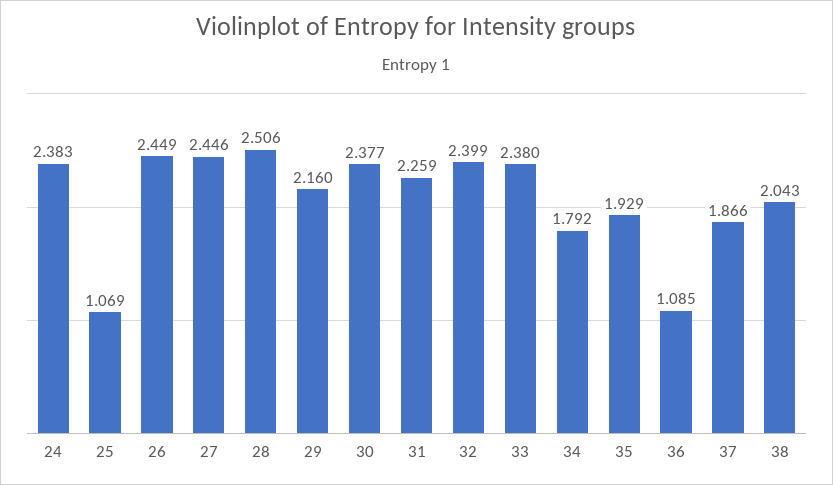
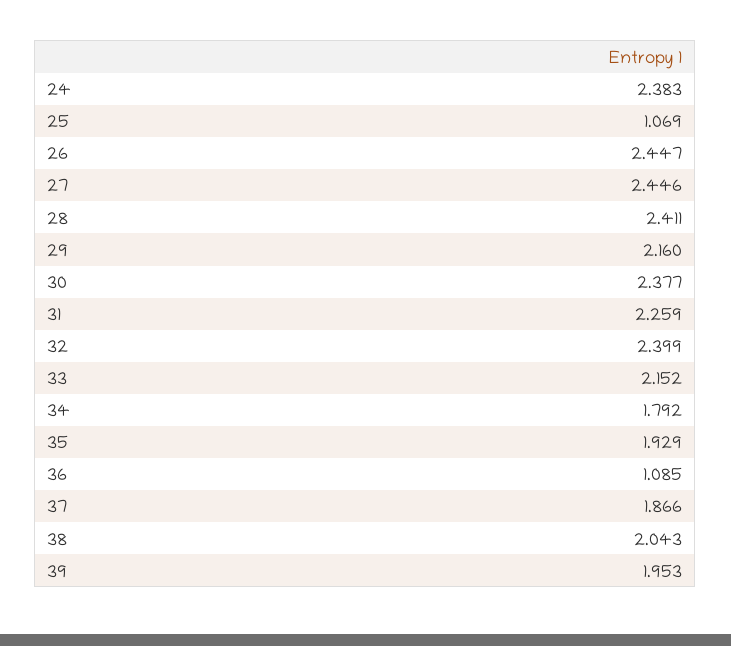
  {
    "24": 2.383,
    "25": 1.069,
-   "26": 2.449,
+   "26": 2.447,
    "27": 2.446,
-   "28": 2.506,
+   "28": 2.411,
    "29": 2.16,
    "30": 2.377,
    "31": 2.259,
    "32": 2.399,
-   "33": 2.38,
+   "33": 2.152,
    "34": 1.792,
    "35": 1.929,
    "36": 1.085,
    "37": 1.866,
-   "38": 2.043
+   "38": 2.043,
+   "39": 1.953
  }

